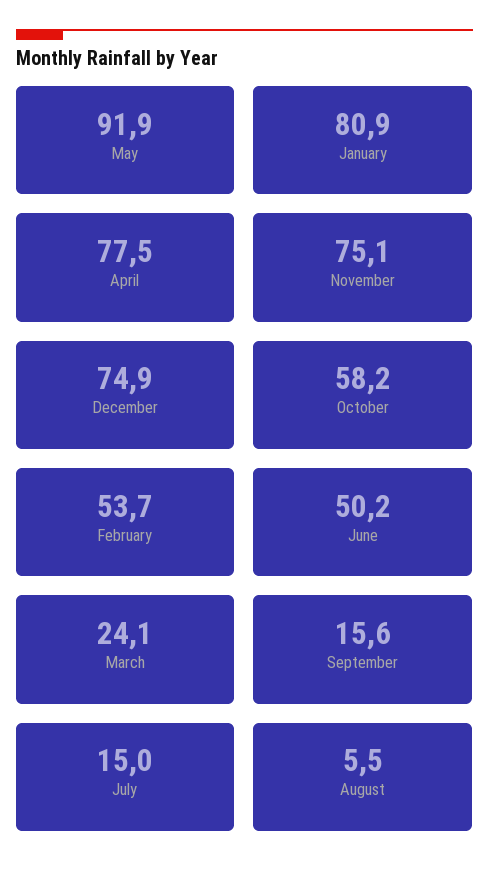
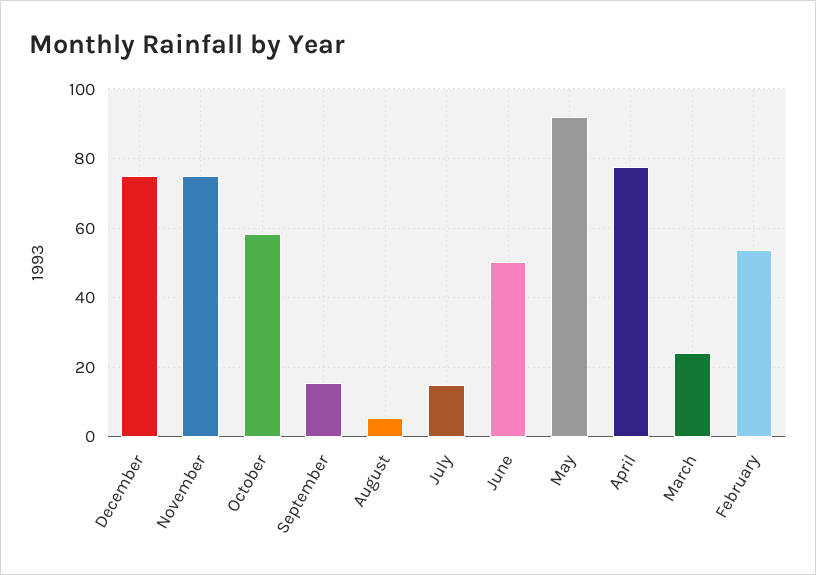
  {
    "May": 91.9,
-   "January": 80.9,
    "April": 77.5,
    "November": 75.1,
    "December": 74.9,
    "October": 58.2,
    "February": 53.7,
    "June": 50.2,
    "March": 24.1,
    "September": 15.6,
    "July": 15,
    "August": 5.5
  }

